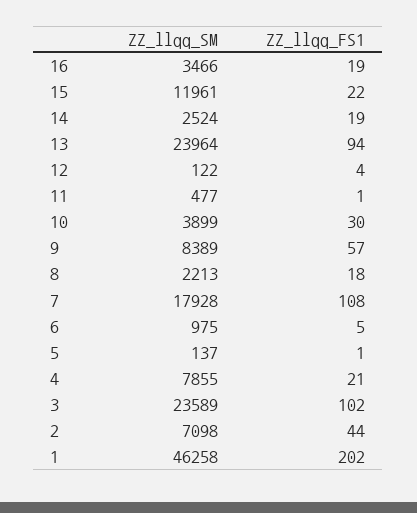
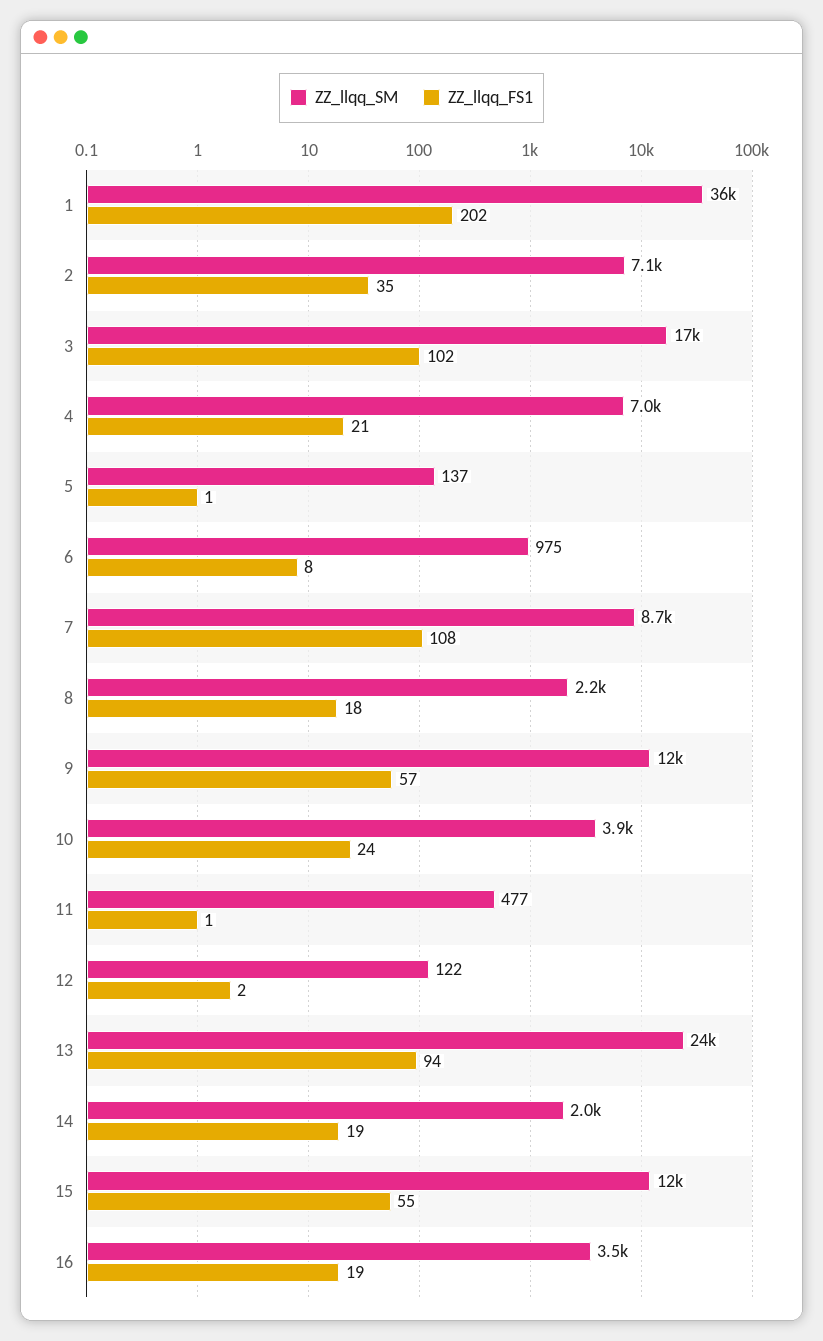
  {
    "ZZ_llqq_SM": {
      "16": 3466,
      "15": 11961,
-     "14": 2524,
+     "14": 2000,
      "13": 23964,
      "12": 122,
      "11": 477,
      "10": 3899,
-     "9": 8389,
+     "9": 12000,
      "8": 2213,
-     "7": 17928,
+     "7": 8700,
      "6": 975,
      "5": 137,
-     "4": 7855,
+     "4": 7000,
-     "3": 23589,
+     "3": 17000,
      "2": 7098,
-     "1": 46258
+     "1": 36000
    },
    "ZZ_llqq_FS1": {
      "16": 19,
-     "15": 22,
+     "15": 55,
      "14": 19,
      "13": 94,
-     "12": 4,
+     "12": 2,
      "11": 1,
-     "10": 30,
+     "10": 24,
      "9": 57,
      "8": 18,
      "7": 108,
-     "6": 5,
+     "6": 8,
      "5": 1,
      "4": 21,
      "3": 102,
-     "2": 44,
+     "2": 35,
      "1": 202
    }
  }

